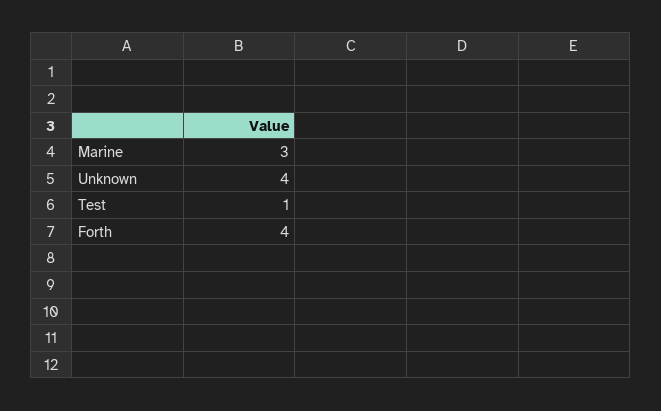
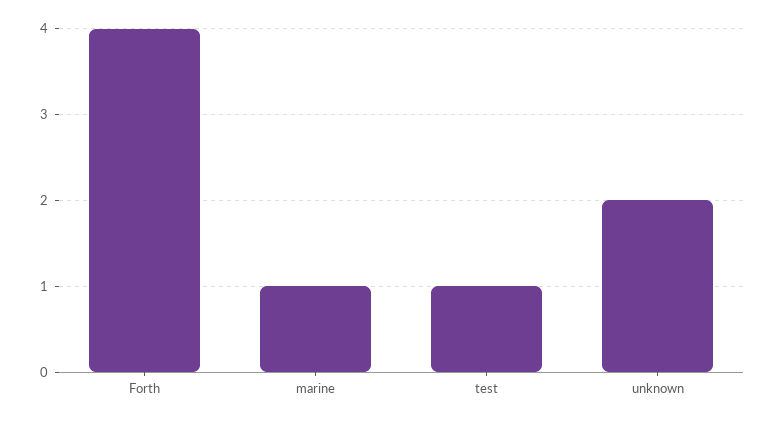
  {
-   "Marine": 3,
+   "Marine": 1,
-   "Unknown": 4,
+   "Unknown": 2,
    "Test": 1,
    "Forth": 4
  }

